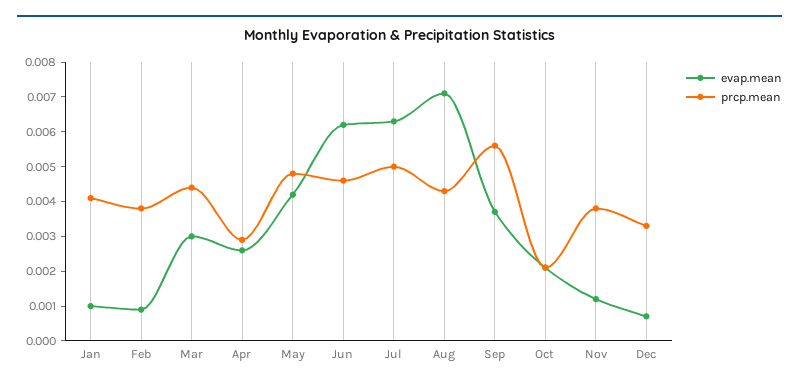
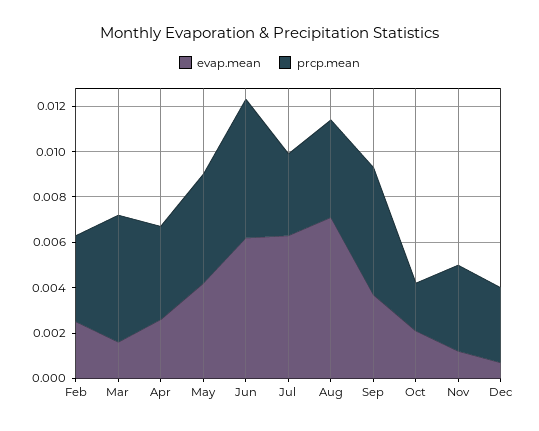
  {
    "evap.mean": {
-     "Jan": 0.001,
-     "Feb": 0.001,
+     "Feb": 0.0025,
-     "Mar": 0.003,
+     "Mar": 0.0015,
      "Apr": 0.0025,
      "May": 0.004,
      "Jun": 0.006,
      "Jul": 0.0065,
      "Aug": 0.007,
      "Sep": 0.0035,
      "Oct": 0.002,
      "Nov": 0.001,
      "Dec": 0.0005
    },
    "prcp.mean": {
-     "Jan": 0.004,
      "Feb": 0.004,
-     "Mar": 0.0045,
+     "Mar": 0.0055,
-     "Apr": 0.003,
+     "Apr": 0.004,
      "May": 0.005,
-     "Jun": 0.0045,
+     "Jun": 0.006,
-     "Jul": 0.005,
+     "Jul": 0.0035,
      "Aug": 0.0045,
      "Sep": 0.0055,
      "Oct": 0.002,
      "Nov": 0.004,
      "Dec": 0.0035
    }
  }

